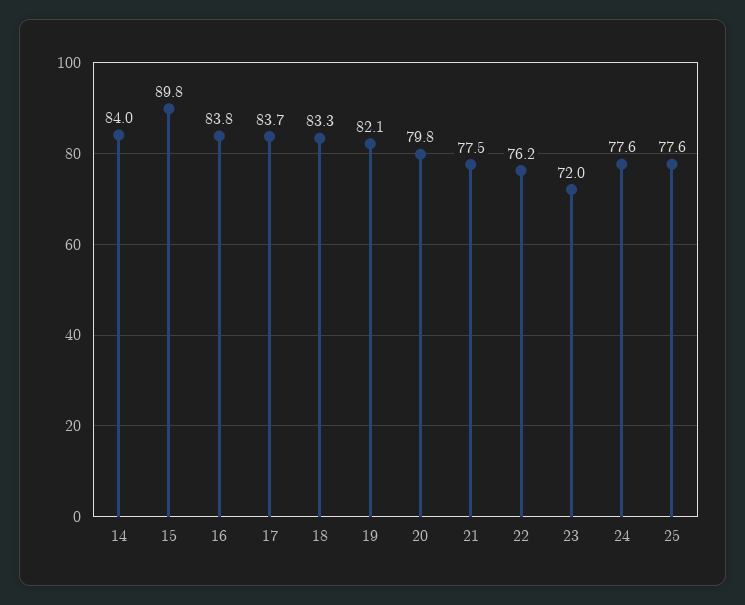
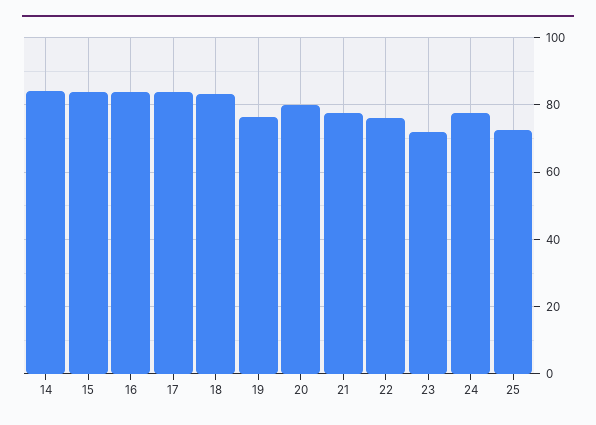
  {
    "14": 84,
-   "15": 89.8,
+   "15": 84,
    "16": 83.8,
    "17": 83.7,
    "18": 83.3,
-   "19": 82.1,
+   "19": 76,
    "20": 79.8,
    "21": 77.5,
    "22": 76.2,
    "23": 72,
    "24": 77.6,
-   "25": 77.6
+   "25": 72
  }

